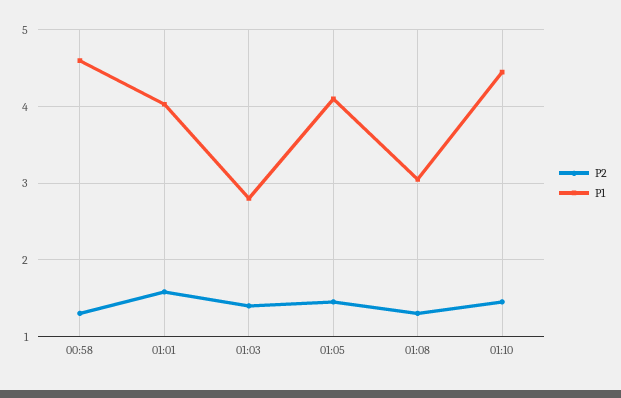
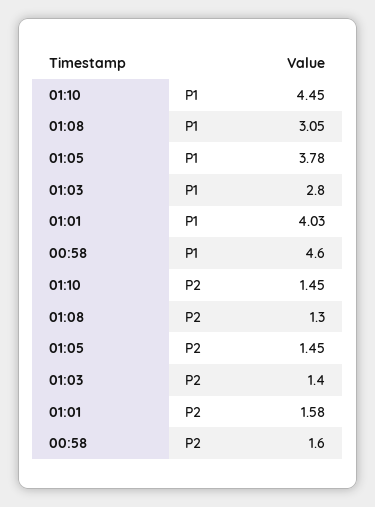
  {
    "P2": {
-     "00:58": 1.3,
+     "00:58": 1.6,
      "01:01": 1.58,
      "01:03": 1.4,
      "01:05": 1.45,
      "01:08": 1.3,
      "01:10": 1.45
    },
    "P1": {
      "00:58": 4.6,
      "01:01": 4.03,
      "01:03": 2.8,
-     "01:05": 4.1,
+     "01:05": 3.78,
      "01:08": 3.05,
      "01:10": 4.45
    }
  }

